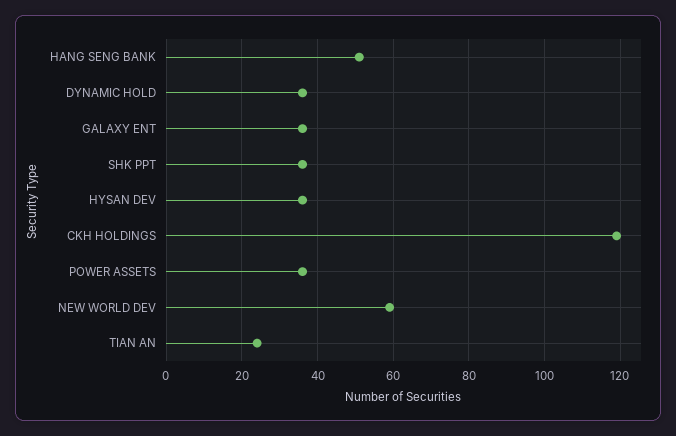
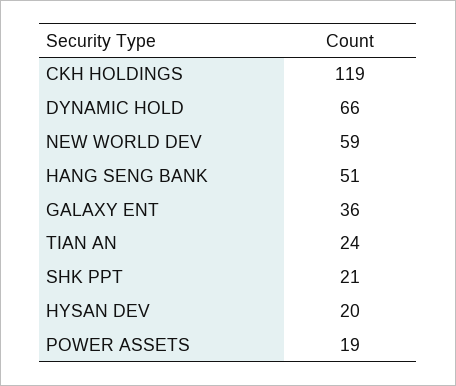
  {
    "HANG SENG BANK": 51,
-   "DYNAMIC HOLD": 35,
+   "DYNAMIC HOLD": 66,
    "GALAXY ENT": 36,
-   "SHK PPT": 35,
+   "SHK PPT": 21,
-   "HYSAN DEV": 35,
+   "HYSAN DEV": 20,
    "CKH HOLDINGS": 119,
-   "POWER ASSETS": 35,
+   "POWER ASSETS": 19,
    "NEW WORLD DEV": 59,
    "TIAN AN": 24
  }

